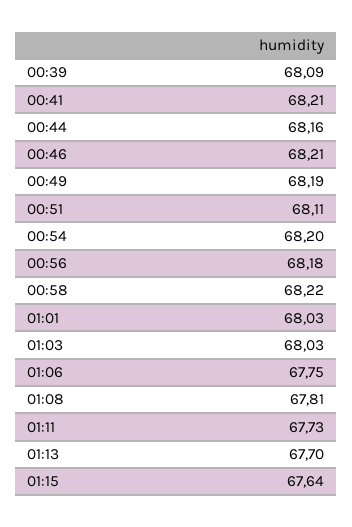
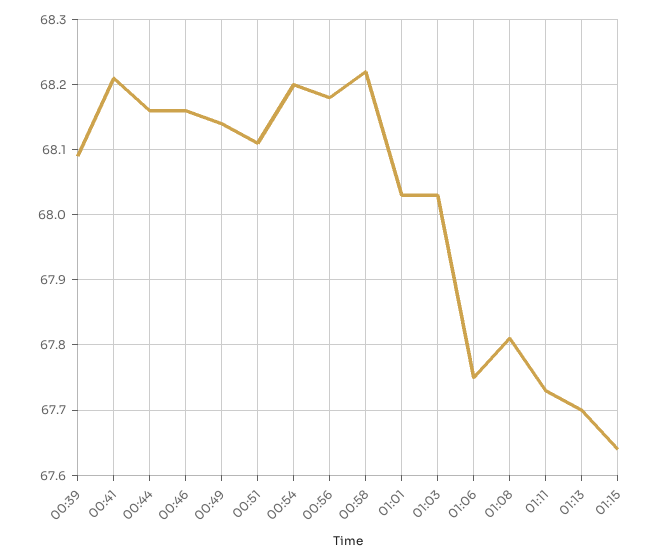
  {
    "00:39": 68.09,
    "00:41": 68.21,
    "00:44": 68.16,
-   "00:46": 68.21,
+   "00:46": 68.16,
-   "00:49": 68.19,
+   "00:49": 68.14,
    "00:51": 68.11,
    "00:54": 68.2,
    "00:56": 68.18,
    "00:58": 68.22,
    "01:01": 68.03,
    "01:03": 68.03,
    "01:06": 67.75,
    "01:08": 67.81,
    "01:11": 67.73,
    "01:13": 67.7,
    "01:15": 67.64
  }

